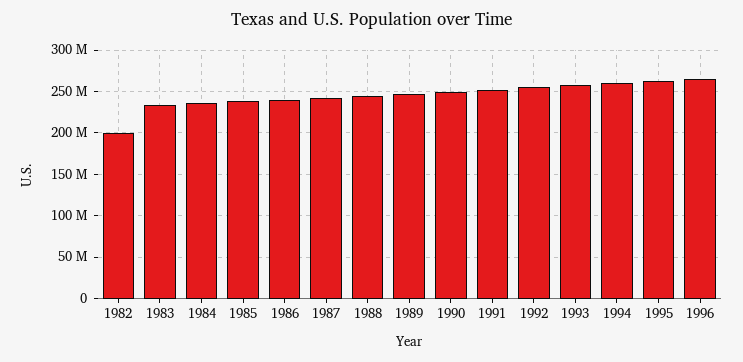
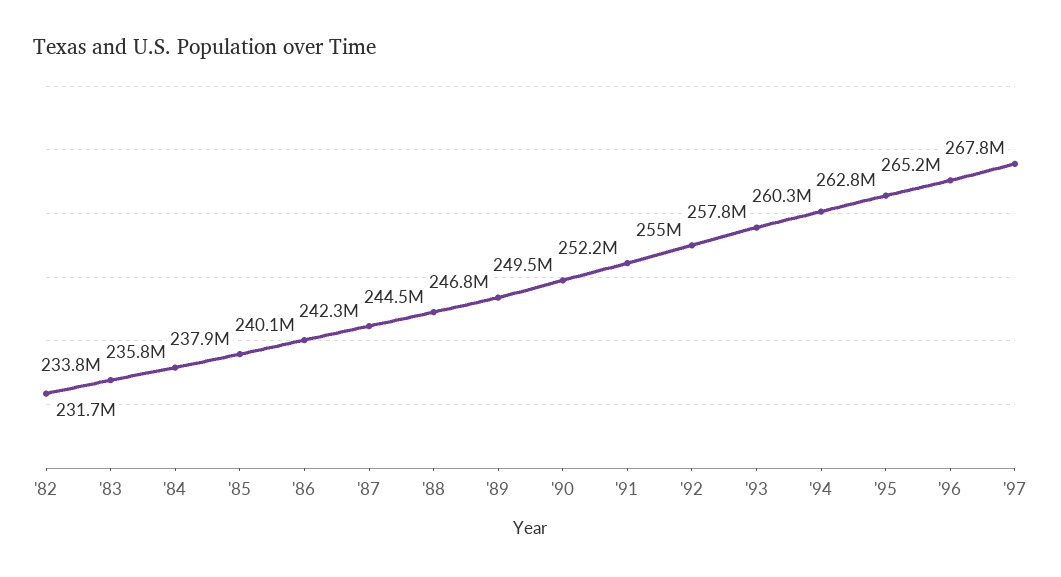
  {
-   "1982": 200000000,
+   "1982": 231700000,
    "1983": 233800000,
    "1984": 235800000,
    "1985": 237900000,
    "1986": 240100000,
    "1987": 242300000,
    "1988": 244500000,
    "1989": 246800000,
    "1990": 249500000,
    "1991": 252200000,
    "1992": 255000000,
    "1993": 257800000,
    "1994": 260300000,
    "1995": 262800000,
-   "1996": 265200000
+   "1996": 265200000,
+   "'97": 267800000
  }

